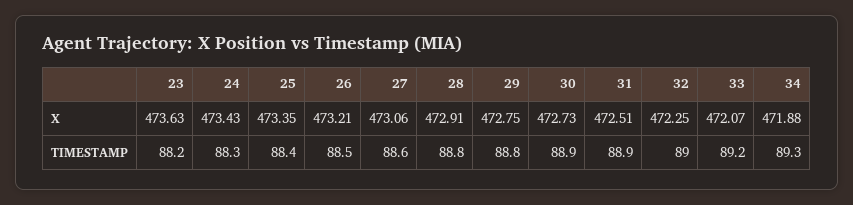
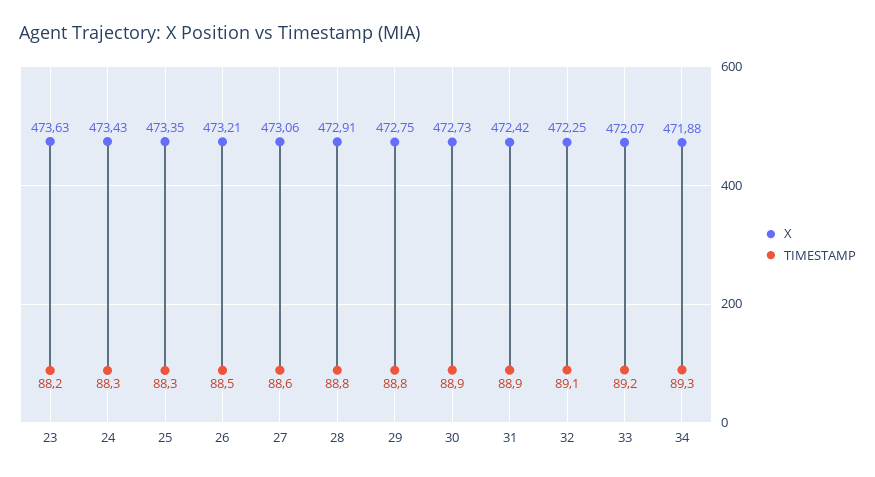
  {
    "X": {
      "23": 473.63,
      "24": 473.43,
      "25": 473.35,
      "26": 473.21,
      "27": 473.06,
      "28": 472.91,
      "29": 472.75,
      "30": 472.73,
-     "31": 472.51,
+     "31": 472.42,
      "32": 472.25,
      "33": 472.07,
      "34": 471.88
    },
    "TIMESTAMP": {
      "23": 88.2,
      "24": 88.3,
-     "25": 88.4,
+     "25": 88.3,
      "26": 88.5,
      "27": 88.6,
      "28": 88.8,
      "29": 88.8,
      "30": 88.9,
      "31": 88.9,
-     "32": 89,
+     "32": 89.1,
      "33": 89.2,
      "34": 89.3
    }
  }

